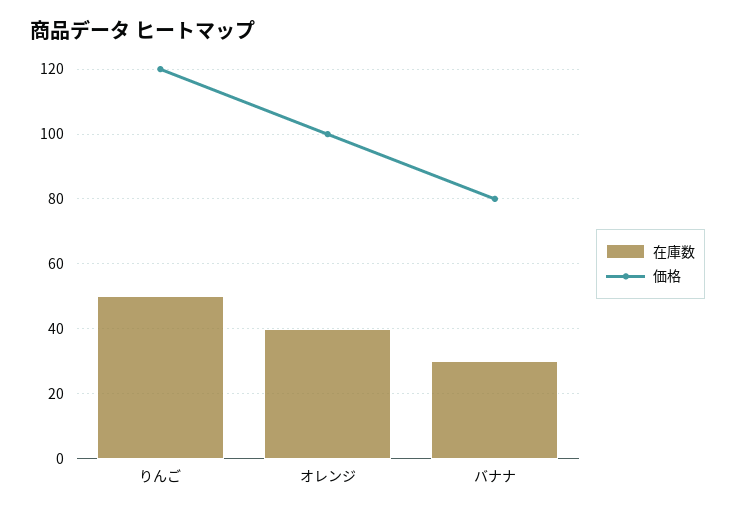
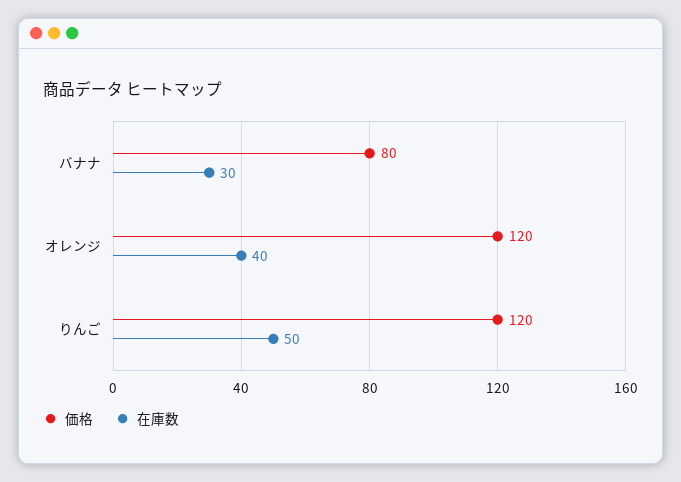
  {
    "在庫数": {
      "りんご": 50,
      "オレンジ": 40,
      "バナナ": 30
    },
    "価格": {
      "りんご": 120,
-     "オレンジ": 100,
+     "オレンジ": 120,
      "バナナ": 80
    }
  }

